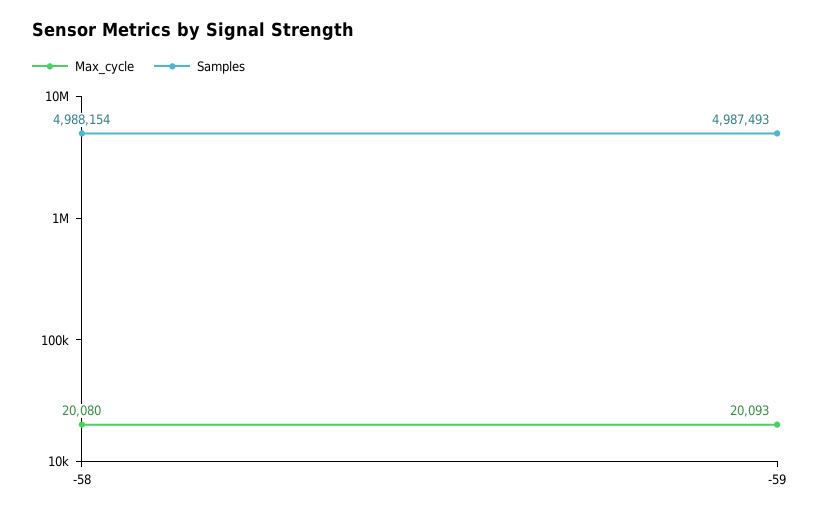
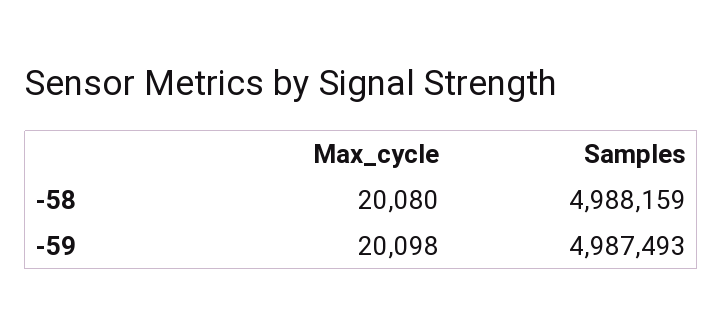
  {
    "Max_cycle": {
      "-58": 20080,
-     "-59": 20093
+     "-59": 20098
    },
    "Samples": {
-     "-58": 4988154,
+     "-58": 4988159,
      "-59": 4987493
    }
  }

